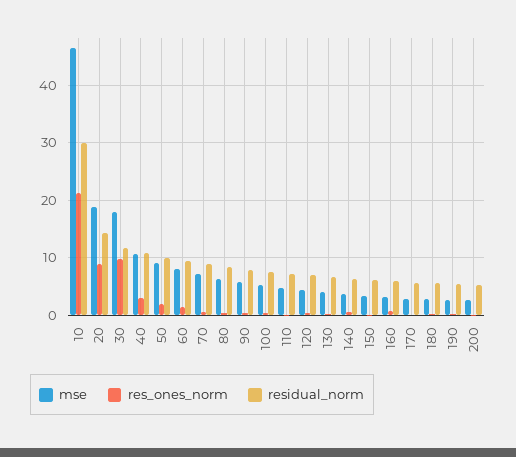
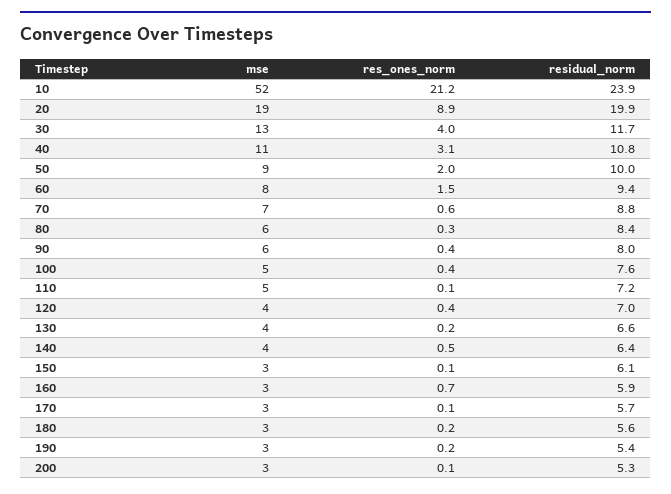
  {
    "mse": {
-     "10": 46,
+     "10": 52,
      "20": 19,
-     "30": 18,
+     "30": 13,
      "40": 11,
      "50": 9,
      "60": 8,
      "70": 7,
      "80": 6,
      "90": 6,
      "100": 5,
      "110": 5,
      "120": 4,
      "130": 4,
      "140": 4,
      "150": 3,
      "160": 3,
      "170": 3,
      "180": 3,
      "190": 3,
      "200": 3
    },
    "res_ones_norm": {
      "10": 21.2,
      "20": 8.9,
-     "30": 10,
+     "30": 4,
      "40": 3.1,
      "50": 2,
      "60": 1.5,
      "70": 0.6,
      "80": 0.3,
      "90": 0.4,
      "100": 0.4,
      "110": 0.1,
      "120": 0.4,
      "130": 0.2,
      "140": 0.5,
      "150": 0.1,
      "160": 0.7,
      "170": 0.1,
      "180": 0.2,
      "190": 0.2,
      "200": 0.1
    },
    "residual_norm": {
-     "10": 30,
+     "10": 23.9,
-     "20": 14,
+     "20": 19.9,
      "30": 11.7,
      "40": 10.8,
      "50": 10,
      "60": 9.4,
      "70": 8.8,
      "80": 8.4,
      "90": 8,
      "100": 7.6,
      "110": 7.2,
      "120": 7,
      "130": 6.6,
      "140": 6.4,
      "150": 6.1,
      "160": 5.9,
      "170": 5.7,
      "180": 5.6,
      "190": 5.4,
      "200": 5.3
    }
  }

